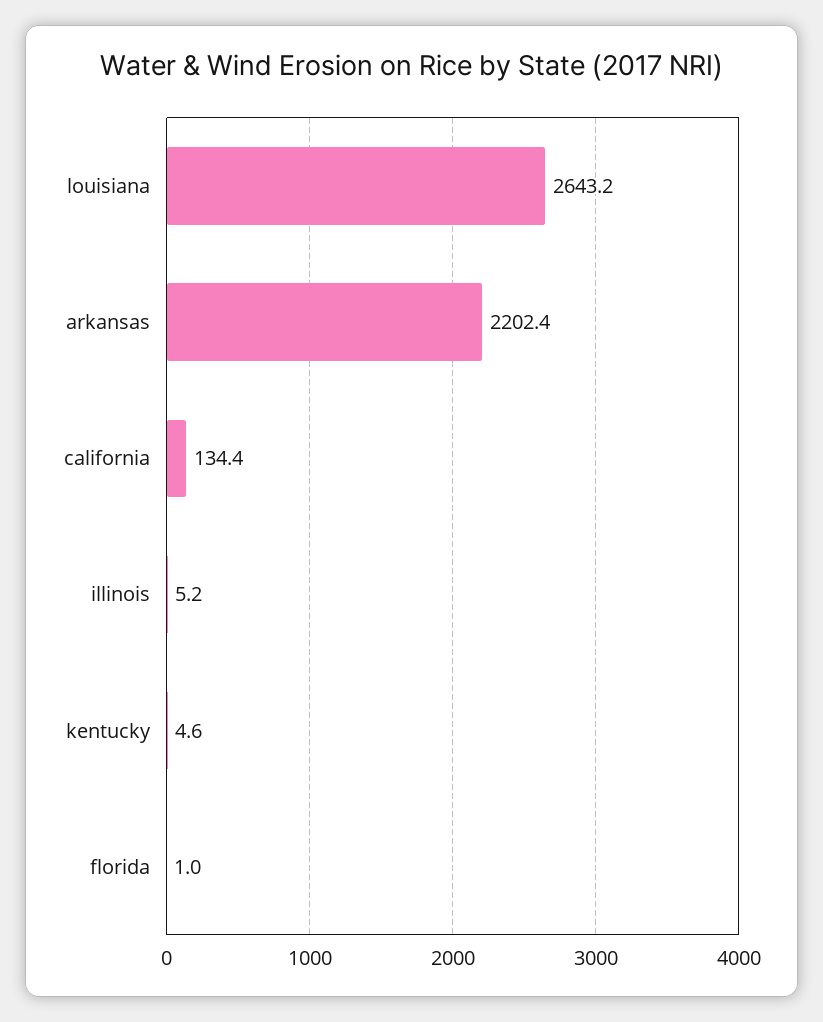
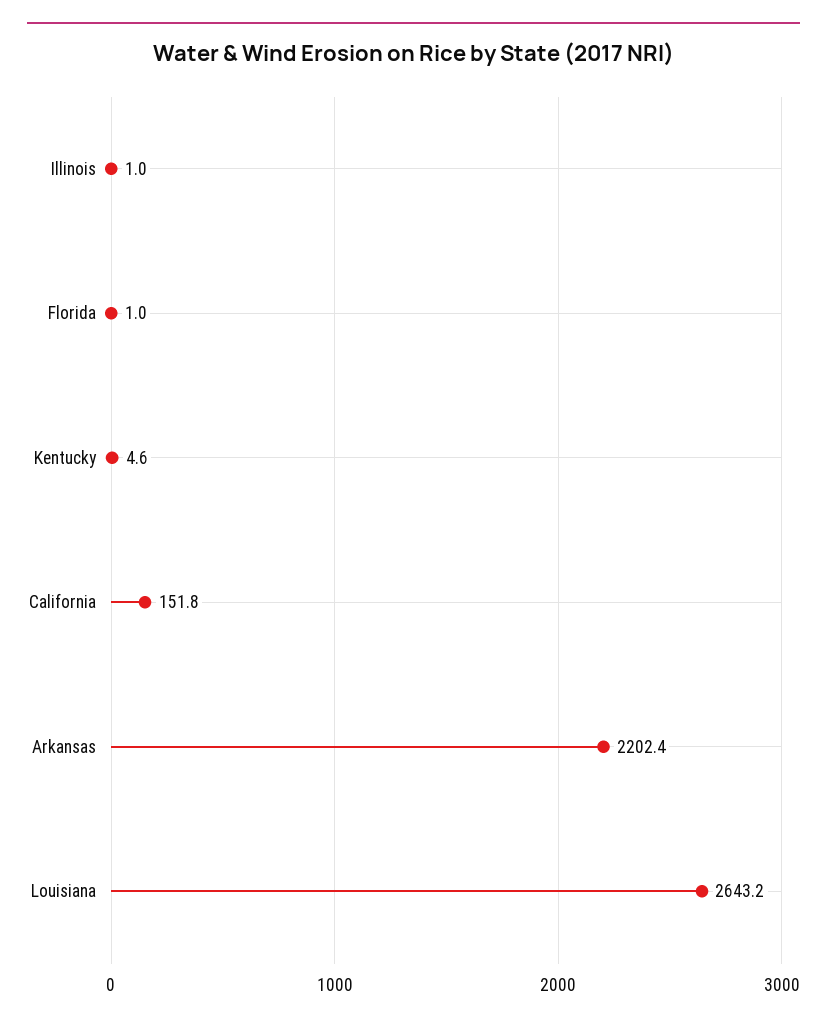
  {
    "louisiana": 2643.2,
    "arkansas": 2202.4,
-   "california": 134.4,
+   "california": 151.8,
-   "illinois": 5.2,
+   "illinois": 1,
    "kentucky": 4.6,
    "florida": 1
  }

